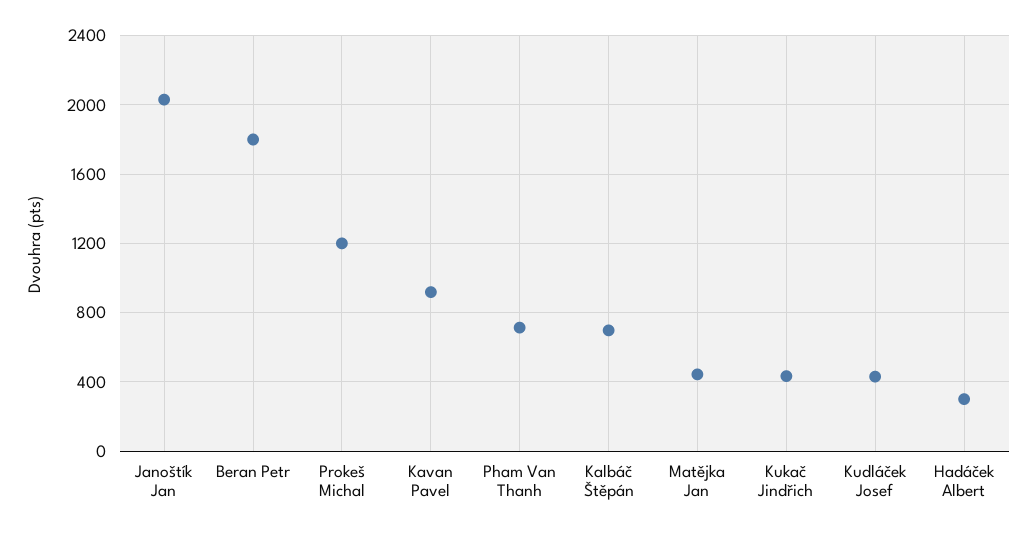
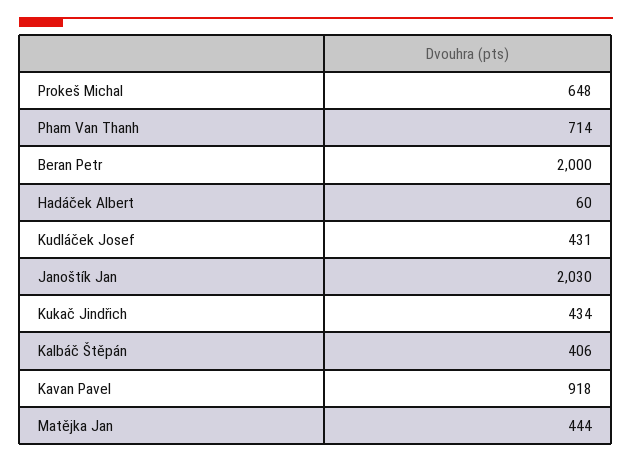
  {
    "Janoštík Jan": 2030,
-   "Beran Petr": 1800,
+   "Beran Petr": 2000,
-   "Prokeš Michal": 1200,
+   "Prokeš Michal": 648,
    "Kavan Pavel": 918,
    "Pham Van Thanh": 714,
-   "Kalbáč Štěpán": 700,
+   "Kalbáč Štěpán": 406,
    "Matějka Jan": 444,
    "Kukač Jindřich": 434,
    "Kudláček Josef": 431,
-   "Hadáček Albert": 300
+   "Hadáček Albert": 60
  }

